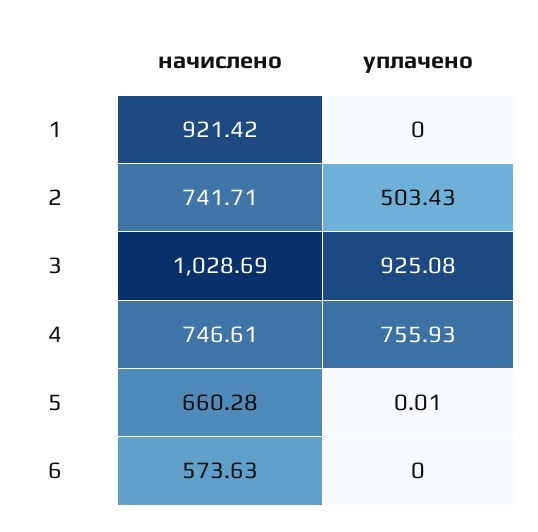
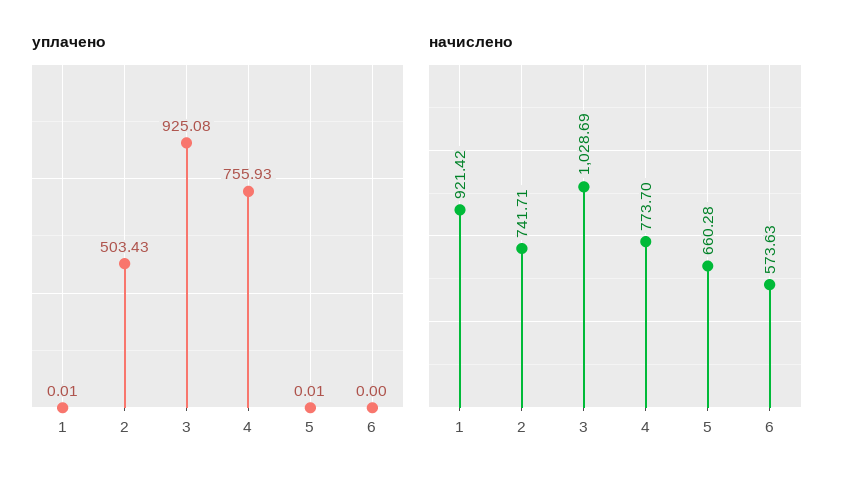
  {
    "начислено": {
      "1": 921.42,
      "2": 741.71,
      "3": 1028.69,
-     "4": 746.61,
+     "4": 773.7,
      "5": 660.28,
      "6": 573.63
    },
    "уплачено": {
-     "1": 0,
+     "1": 0.01,
      "2": 503.43,
      "3": 925.08,
      "4": 755.93,
      "5": 0.01,
      "6": 0
    }
  }

